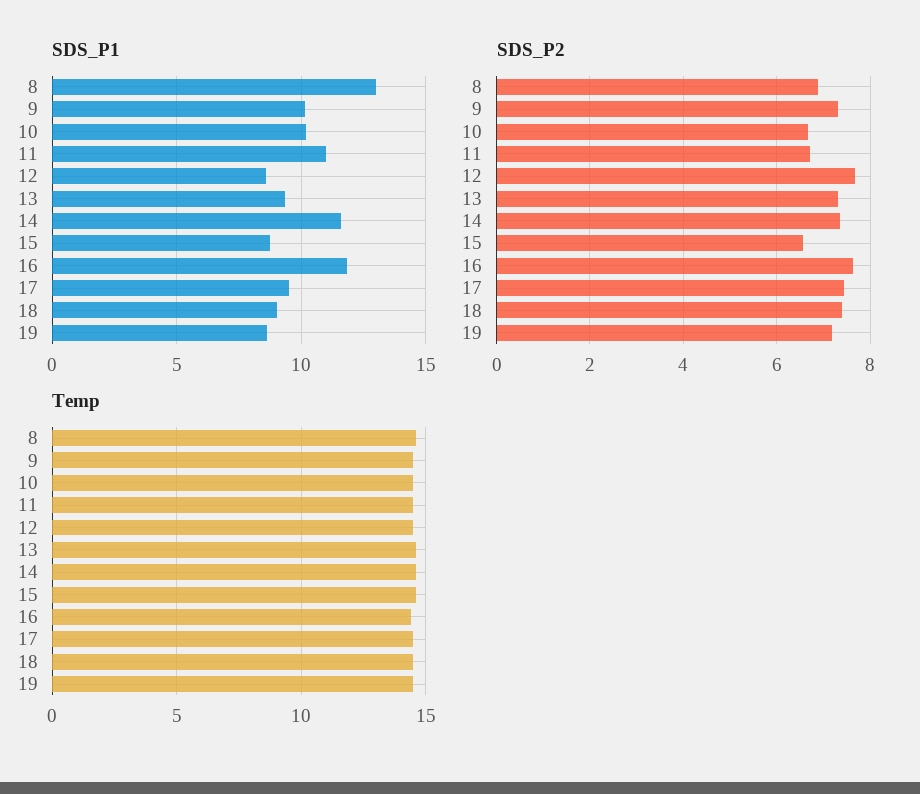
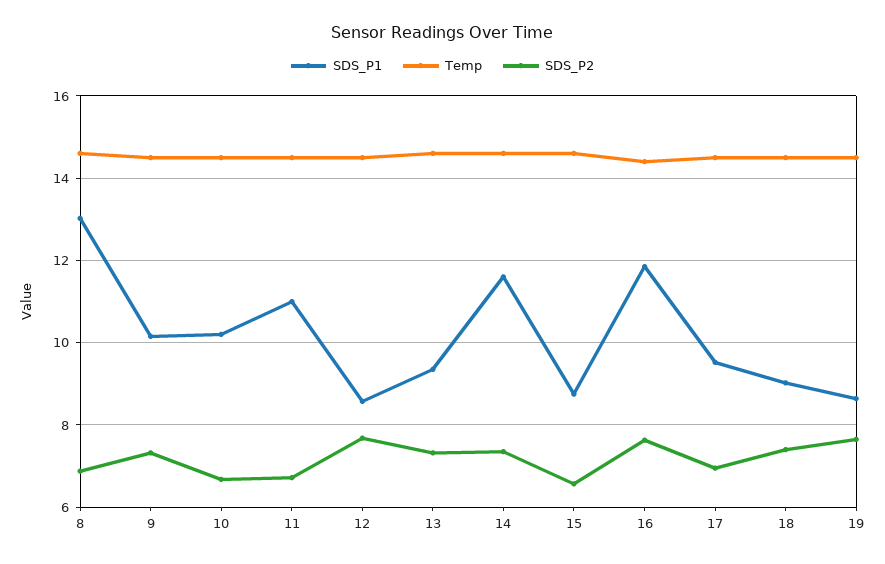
  {
    "SDS_P1": {
      "8": 13,
      "9": 10.2,
      "10": 10.2,
      "11": 11,
      "12": 8.6,
      "13": 9.4,
      "14": 11.6,
      "15": 8.8,
      "16": 11.8,
      "17": 9.6,
      "18": 9,
      "19": 8.6
    },
    "SDS_P2": {
      "8": 6.8,
      "9": 7.4,
      "10": 6.6,
      "11": 6.8,
      "12": 7.6,
      "13": 7.4,
      "14": 7.4,
      "15": 6.6,
      "16": 7.6,
-     "17": 7.4,
+     "17": 7,
      "18": 7.4,
-     "19": 7.2
+     "19": 7.6
    },
    "Temp": {
      "8": 14.6,
      "9": 14.6,
      "10": 14.6,
      "11": 14.6,
      "12": 14.6,
      "13": 14.6,
      "14": 14.6,
      "15": 14.6,
      "16": 14.4,
      "17": 14.6,
      "18": 14.6,
      "19": 14.6
    }
  }

